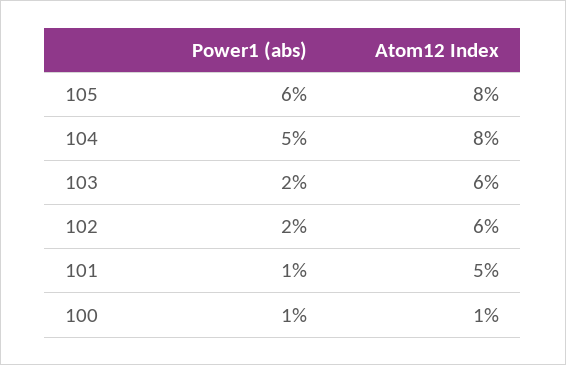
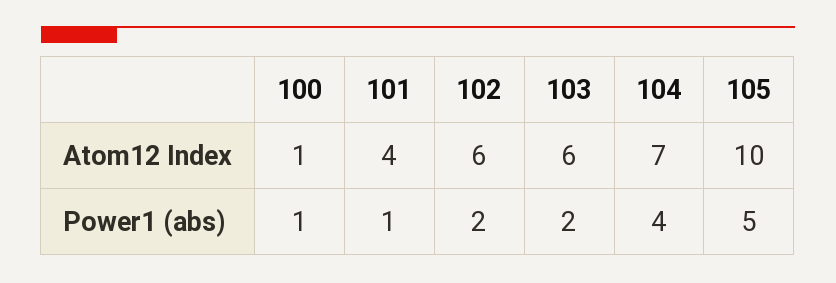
  {
    "Power1 (abs)": {
-     "105": 6,
+     "105": 5,
-     "104": 5,
+     "104": 4,
      "103": 2,
      "102": 2,
      "101": 1,
      "100": 1
    },
    "Atom12 Index": {
-     "105": 8,
+     "105": 10,
-     "104": 8,
+     "104": 7,
      "103": 6,
      "102": 6,
-     "101": 5,
+     "101": 4,
      "100": 1
    }
  }

